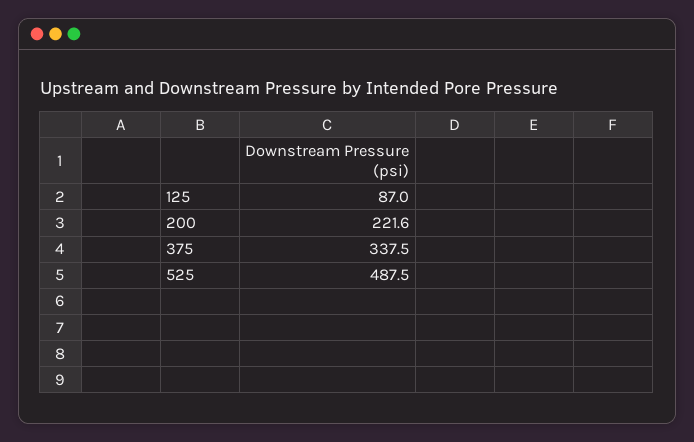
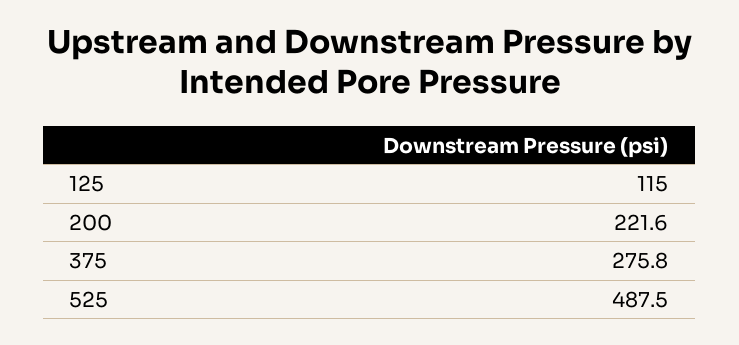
  {
-   "125": 87,
+   "125": 115,
    "200": 221.6,
-   "375": 337.5,
+   "375": 275.8,
    "525": 487.5
  }

